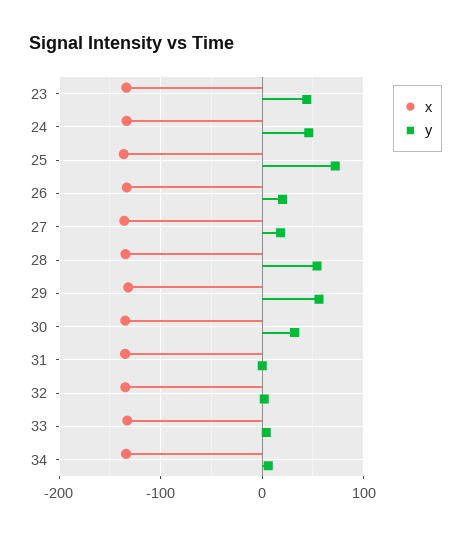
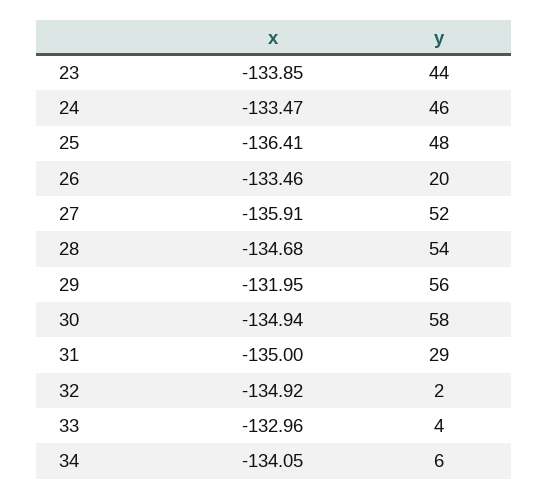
  {
    "x": {
      "23": -133.85,
      "24": -133.47,
      "25": -136.41,
      "26": -133.46,
      "27": -135.91,
      "28": -134.68,
      "29": -131.95,
      "30": -134.94,
      "31": -135,
      "32": -134.92,
      "33": -132.96,
      "34": -134.05
    },
    "y": {
      "23": 44,
      "24": 46,
-     "25": 70,
+     "25": 48,
      "26": 20,
-     "27": 20,
+     "27": 52,
      "28": 54,
      "29": 56,
-     "30": 30,
+     "30": 58,
-     "31": 0,
+     "31": 29,
      "32": 2,
      "33": 4,
      "34": 6
    }
  }

